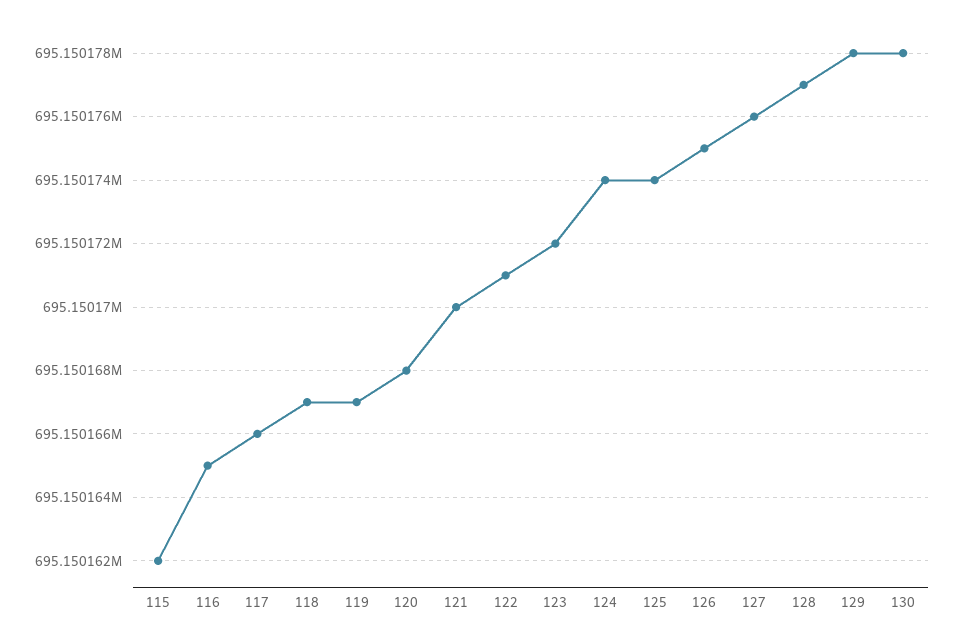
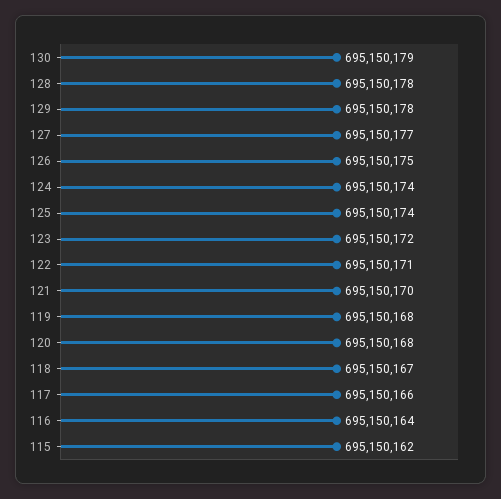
  {
    "115": 695150162,
-   "116": 695150165,
+   "116": 695150164,
    "117": 695150166,
    "118": 695150167,
-   "119": 695150167,
+   "119": 695150168,
    "120": 695150168,
    "121": 695150170,
    "122": 695150171,
    "123": 695150172,
    "124": 695150174,
    "125": 695150174,
    "126": 695150175,
-   "127": 695150176,
+   "127": 695150177,
-   "128": 695150177,
+   "128": 695150178,
    "129": 695150178,
-   "130": 695150178
+   "130": 695150179
  }

